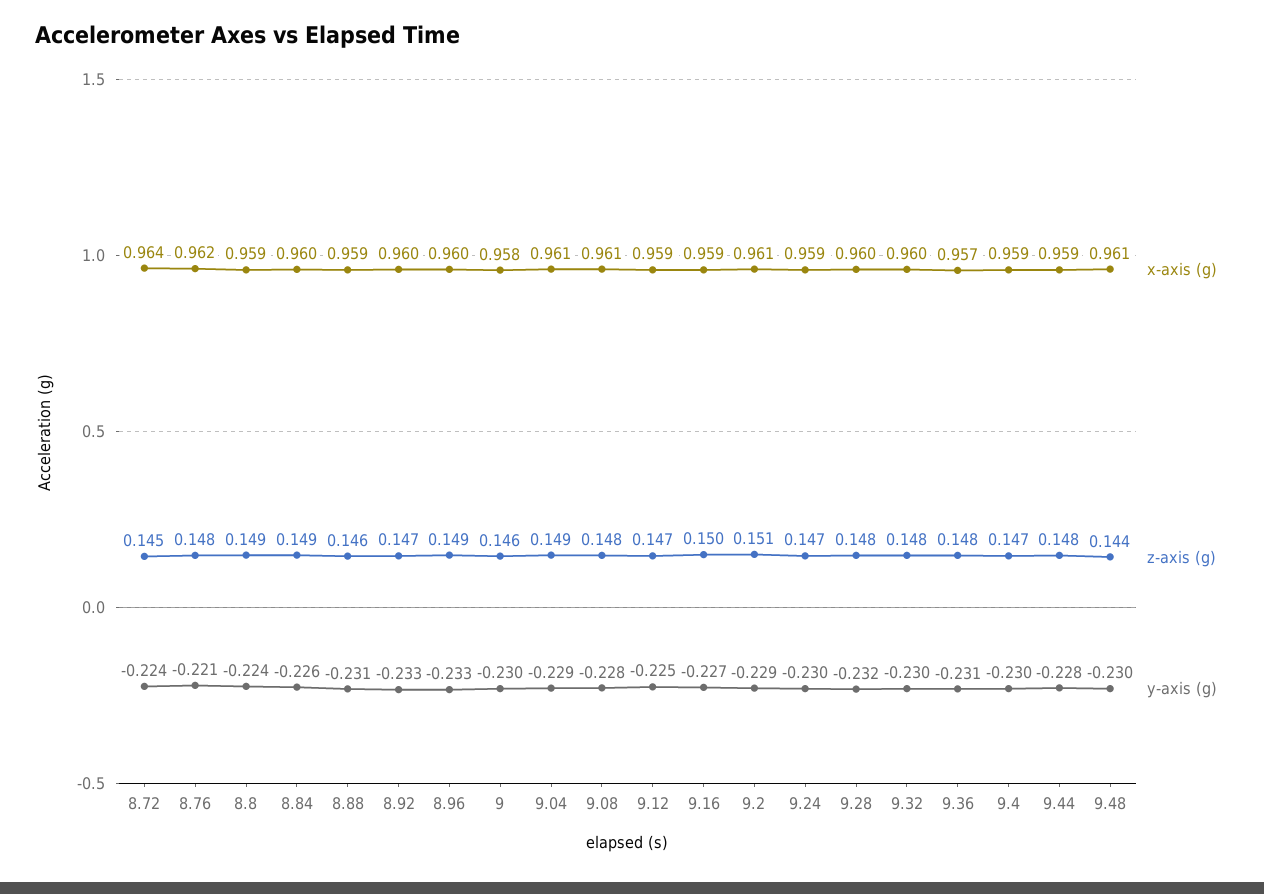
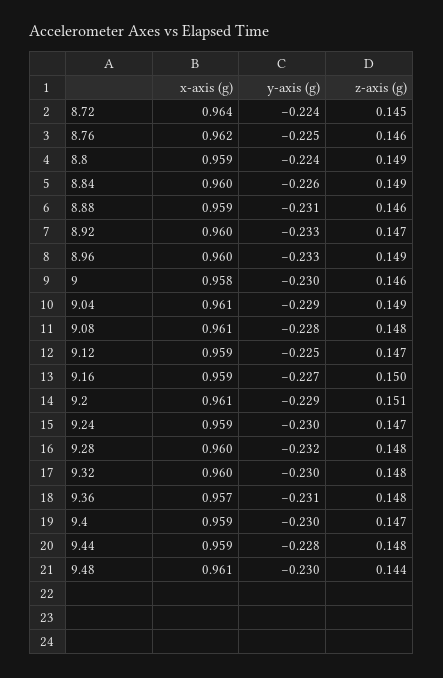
  {
    "x-axis (g)": {
      "8.72": 0.964,
      "8.76": 0.962,
      "8.8": 0.959,
      "8.84": 0.96,
      "8.88": 0.959,
      "8.92": 0.96,
      "8.96": 0.96,
      "9": 0.958,
      "9.04": 0.961,
      "9.08": 0.961,
      "9.12": 0.959,
      "9.16": 0.959,
      "9.2": 0.961,
      "9.24": 0.959,
      "9.28": 0.96,
      "9.32": 0.96,
      "9.36": 0.957,
      "9.4": 0.959,
      "9.44": 0.959,
      "9.48": 0.961
    },
    "z-axis (g)": {
      "8.72": 0.145,
-     "8.76": 0.148,
+     "8.76": 0.146,
      "8.8": 0.149,
      "8.84": 0.149,
      "8.88": 0.146,
      "8.92": 0.147,
      "8.96": 0.149,
      "9": 0.146,
      "9.04": 0.149,
      "9.08": 0.148,
      "9.12": 0.147,
      "9.16": 0.15,
      "9.2": 0.151,
      "9.24": 0.147,
      "9.28": 0.148,
      "9.32": 0.148,
      "9.36": 0.148,
      "9.4": 0.147,
      "9.44": 0.148,
      "9.48": 0.144
    },
    "y-axis (g)": {
      "8.72": -0.224,
-     "8.76": -0.221,
+     "8.76": -0.225,
      "8.8": -0.224,
      "8.84": -0.226,
      "8.88": -0.231,
      "8.92": -0.233,
      "8.96": -0.233,
      "9": -0.23,
      "9.04": -0.229,
      "9.08": -0.228,
      "9.12": -0.225,
      "9.16": -0.227,
      "9.2": -0.229,
      "9.24": -0.23,
      "9.28": -0.232,
      "9.32": -0.23,
      "9.36": -0.231,
      "9.4": -0.23,
      "9.44": -0.228,
      "9.48": -0.23
    }
  }

